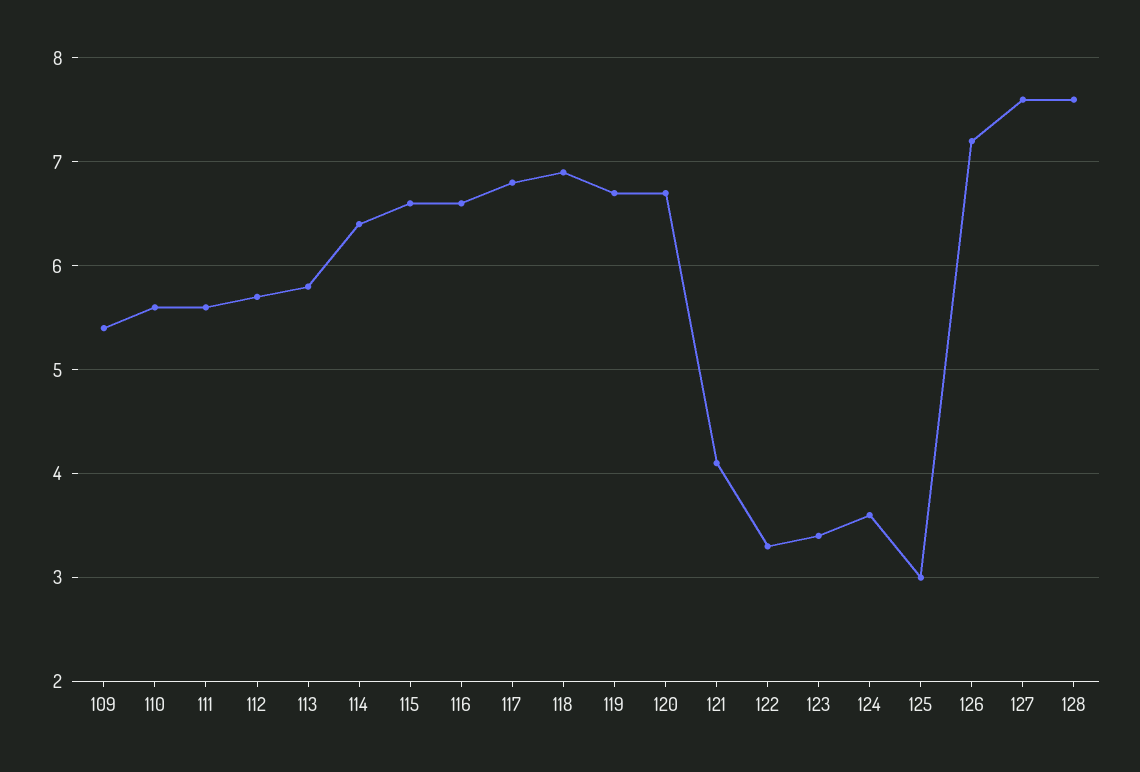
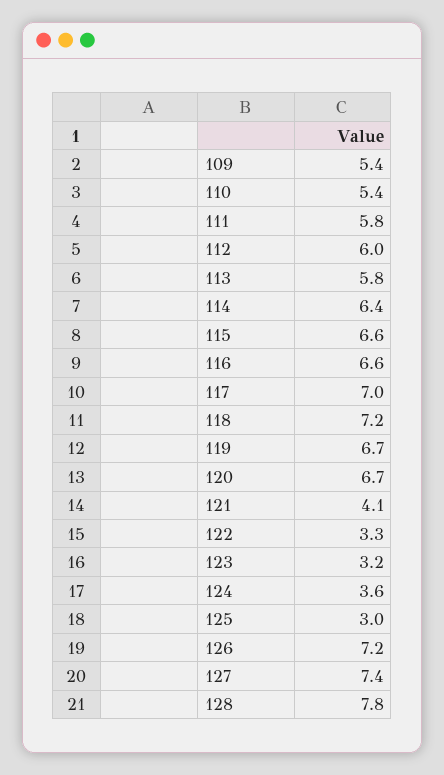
  {
    "109": 5.4,
-   "110": 5.6,
+   "110": 5.4,
-   "111": 5.6,
+   "111": 5.8,
-   "112": 5.7,
+   "112": 6,
    "113": 5.8,
    "114": 6.4,
    "115": 6.6,
    "116": 6.6,
-   "117": 6.8,
+   "117": 7,
-   "118": 6.9,
+   "118": 7.2,
    "119": 6.7,
    "120": 6.7,
    "121": 4.1,
    "122": 3.3,
-   "123": 3.4,
+   "123": 3.2,
    "124": 3.6,
    "125": 3,
    "126": 7.2,
-   "127": 7.6,
+   "127": 7.4,
-   "128": 7.6
+   "128": 7.8
  }

